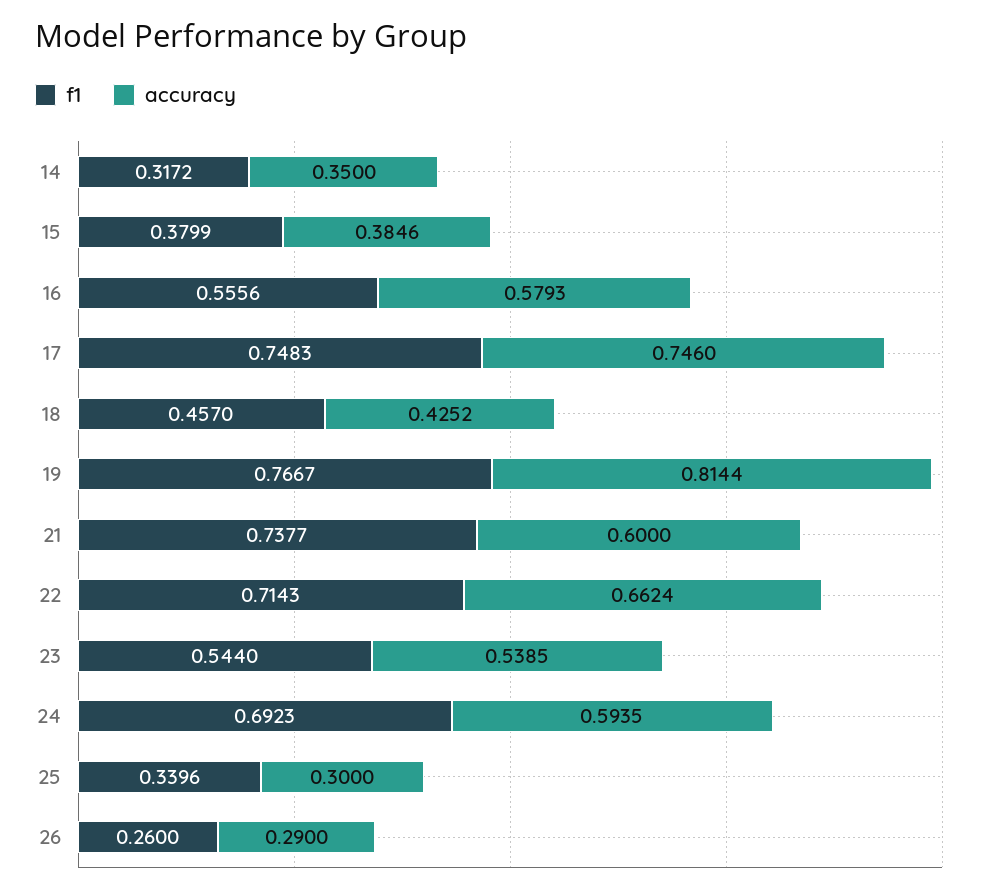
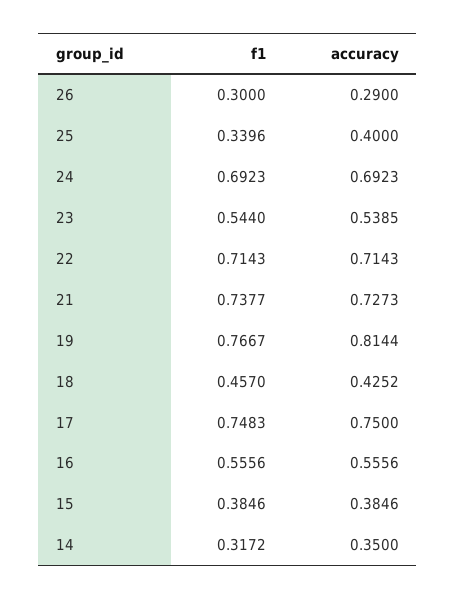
  {
    "f1": {
      "14": 0.3172,
-     "15": 0.3799,
+     "15": 0.3846,
      "16": 0.5556,
      "17": 0.7483,
      "18": 0.457,
      "19": 0.7667,
      "21": 0.7377,
      "22": 0.7143,
      "23": 0.544,
      "24": 0.6923,
      "25": 0.3396,
-     "26": 0.26
+     "26": 0.3
    },
    "accuracy": {
      "14": 0.35,
      "15": 0.3846,
-     "16": 0.5793,
+     "16": 0.5556,
-     "17": 0.746,
+     "17": 0.75,
      "18": 0.4252,
      "19": 0.8144,
-     "21": 0.6,
+     "21": 0.7273,
-     "22": 0.6624,
+     "22": 0.7143,
      "23": 0.5385,
-     "24": 0.5935,
+     "24": 0.6923,
-     "25": 0.3,
+     "25": 0.4,
      "26": 0.29
    }
  }

